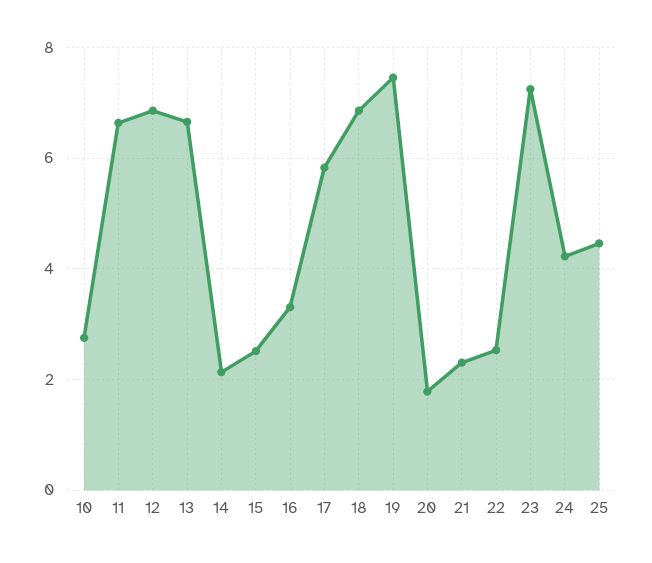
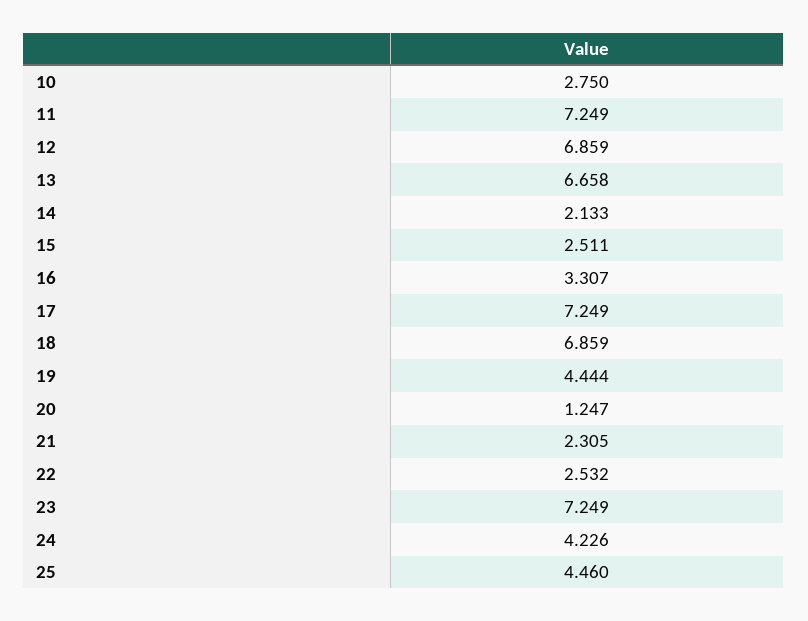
  {
    "10": 2.75,
-   "11": 6.6,
+   "11": 7.249,
    "12": 6.859,
    "13": 6.658,
    "14": 2.133,
    "15": 2.511,
    "16": 3.307,
-   "17": 5.8,
+   "17": 7.249,
    "18": 6.859,
-   "19": 7.4,
+   "19": 4.444,
-   "20": 1.8,
+   "20": 1.247,
    "21": 2.305,
    "22": 2.532,
    "23": 7.249,
    "24": 4.226,
    "25": 4.46
  }

